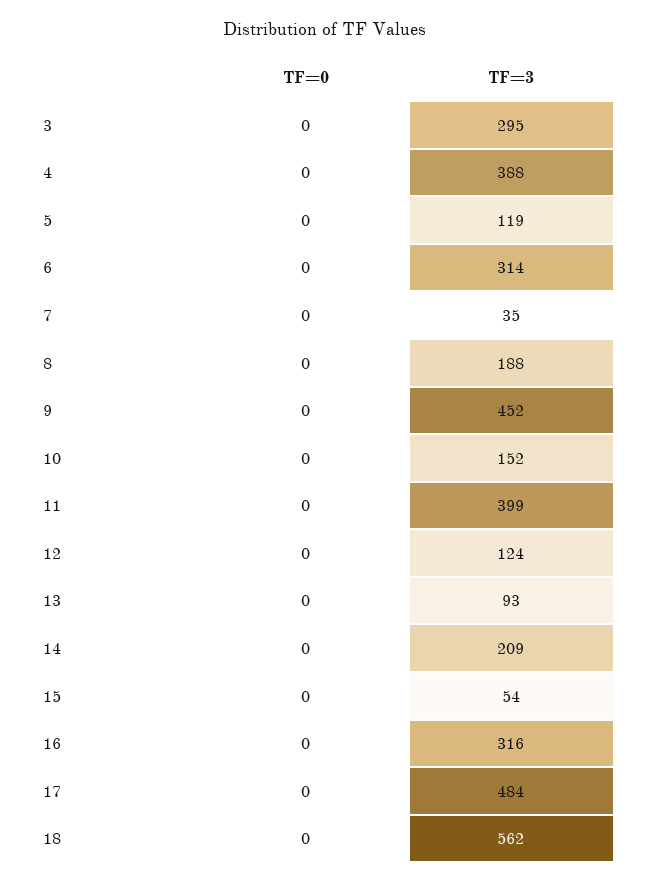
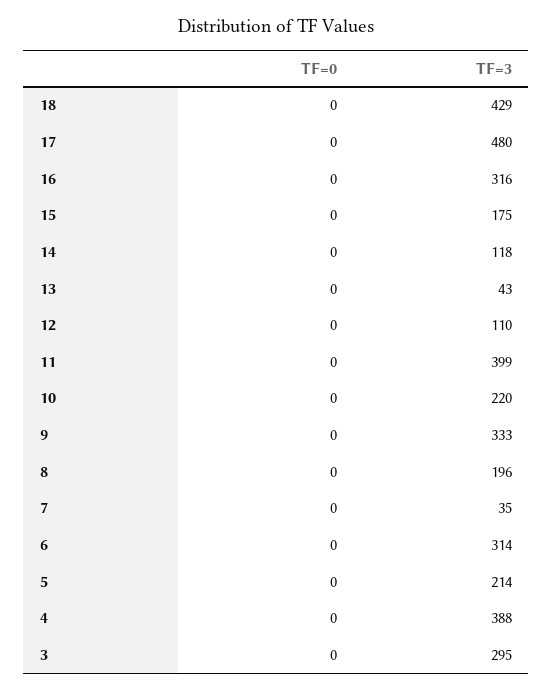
  {
    "TF=0": {
      "3": 0,
      "4": 0,
      "5": 0,
      "6": 0,
      "7": 0,
      "8": 0,
      "9": 0,
      "10": 0,
      "11": 0,
      "12": 0,
      "13": 0,
      "14": 0,
      "15": 0,
      "16": 0,
      "17": 0,
      "18": 0
    },
    "TF=3": {
      "3": 295,
      "4": 388,
-     "5": 119,
+     "5": 214,
      "6": 314,
      "7": 35,
-     "8": 188,
+     "8": 196,
-     "9": 452,
+     "9": 333,
-     "10": 152,
+     "10": 220,
      "11": 399,
-     "12": 124,
+     "12": 110,
-     "13": 93,
+     "13": 43,
-     "14": 209,
+     "14": 118,
-     "15": 54,
+     "15": 175,
      "16": 316,
-     "17": 484,
+     "17": 480,
-     "18": 562
+     "18": 429
    }
  }

